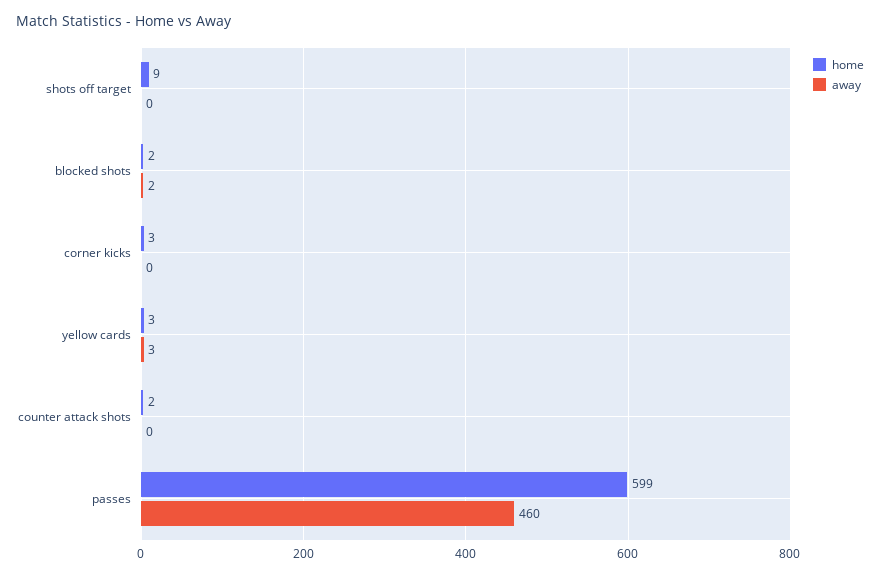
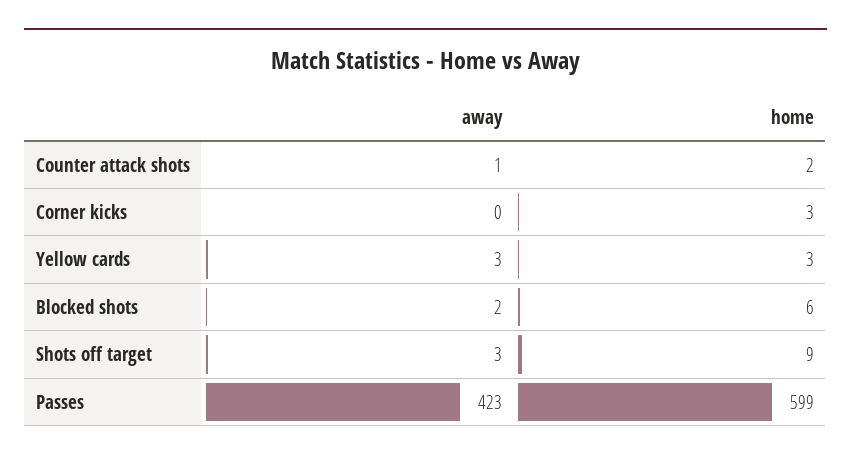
  {
    "home": {
      "shots off target": 9,
-     "blocked shots": 2,
+     "blocked shots": 6,
      "corner kicks": 3,
      "yellow cards": 3,
      "counter attack shots": 2,
      "passes": 599
    },
    "away": {
-     "shots off target": 0,
+     "shots off target": 3,
      "blocked shots": 2,
      "corner kicks": 0,
      "yellow cards": 3,
-     "counter attack shots": 0,
+     "counter attack shots": 1,
-     "passes": 460
+     "passes": 423
    }
  }

